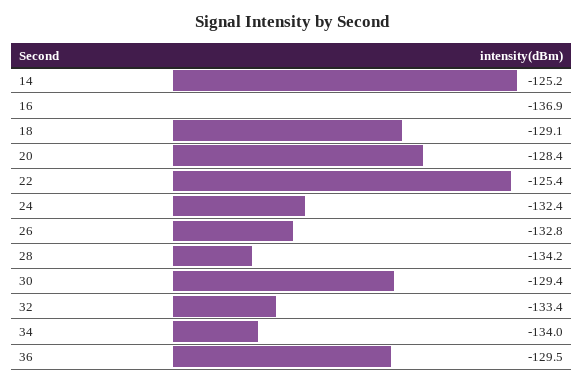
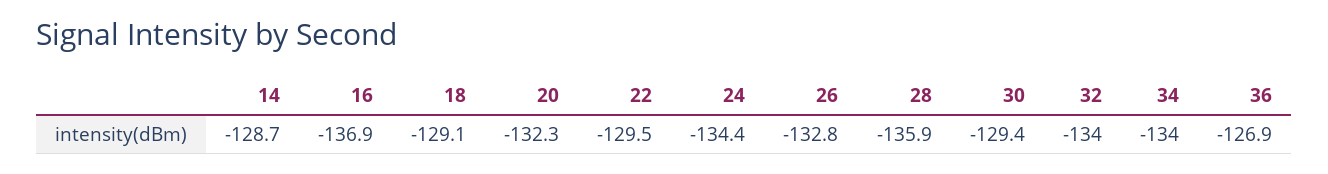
  {
-   "14": -125.2,
+   "14": -128.7,
    "16": -136.9,
    "18": -129.1,
-   "20": -128.4,
+   "20": -132.3,
-   "22": -125.4,
+   "22": -129.5,
-   "24": -132.4,
+   "24": -134.4,
    "26": -132.8,
-   "28": -134.2,
+   "28": -135.9,
    "30": -129.4,
-   "32": -133.4,
+   "32": -134,
    "34": -134,
-   "36": -129.5
+   "36": -126.9
  }

